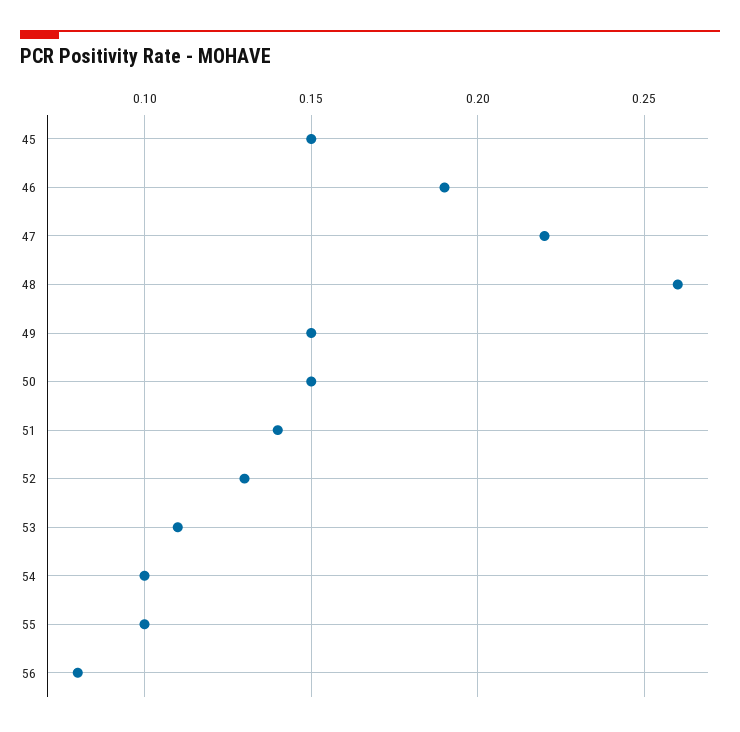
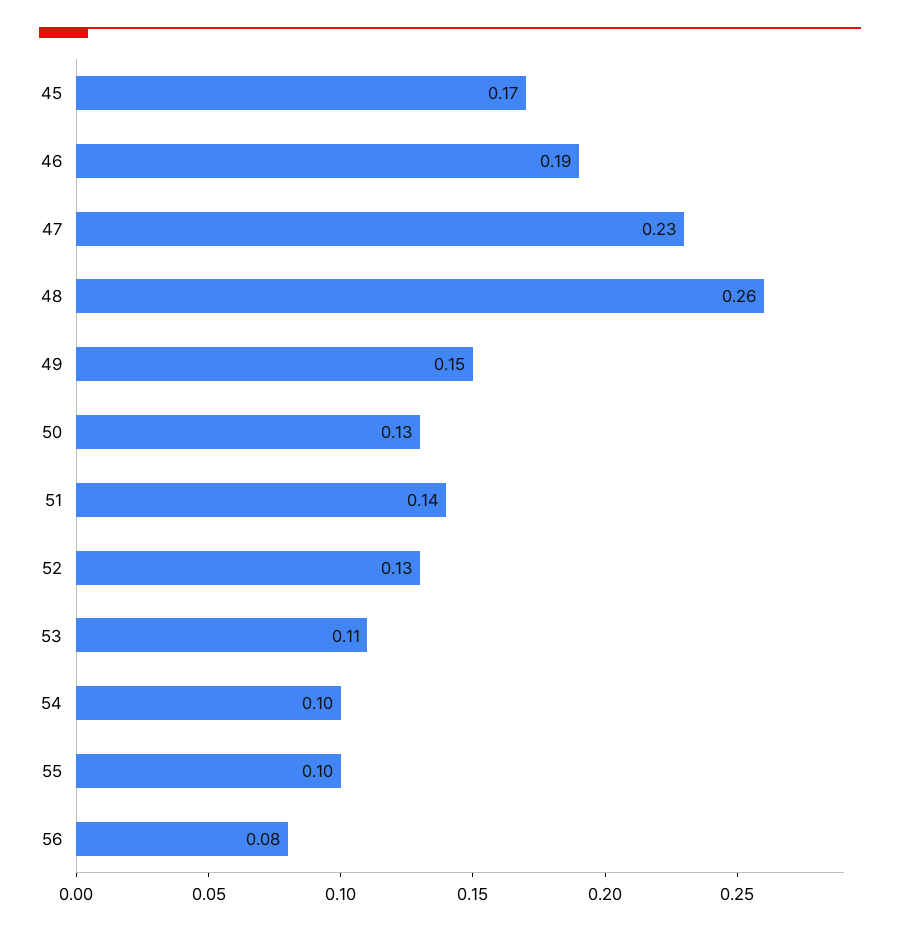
  {
-   "45": 0.15,
+   "45": 0.17,
    "46": 0.19,
-   "47": 0.22,
+   "47": 0.23,
    "48": 0.26,
    "49": 0.15,
-   "50": 0.15,
+   "50": 0.13,
    "51": 0.14,
    "52": 0.13,
    "53": 0.11,
    "54": 0.1,
    "55": 0.1,
    "56": 0.08
  }

